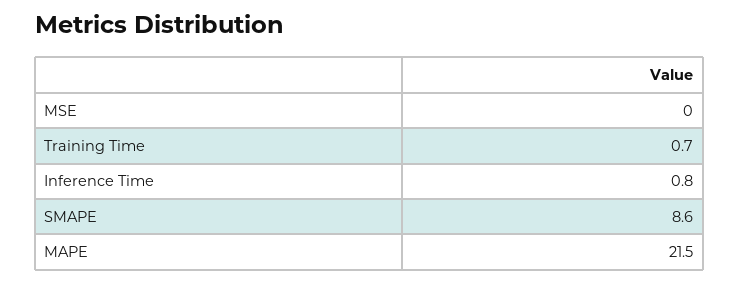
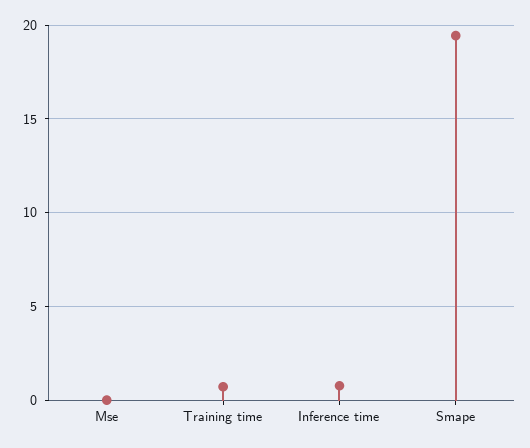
  {
    "MSE": 0,
    "Training Time": 0.7,
    "Inference Time": 0.8,
-   "SMAPE": 8.6,
+   "SMAPE": 19.5
-   "MAPE": 21.5
  }

